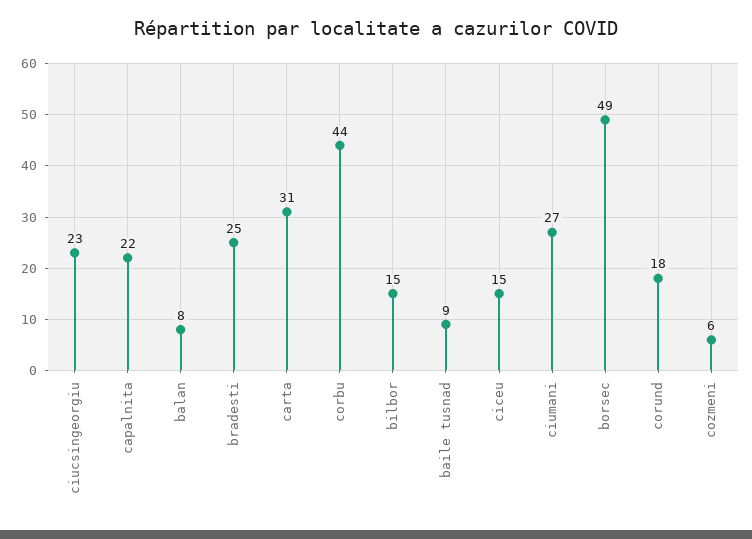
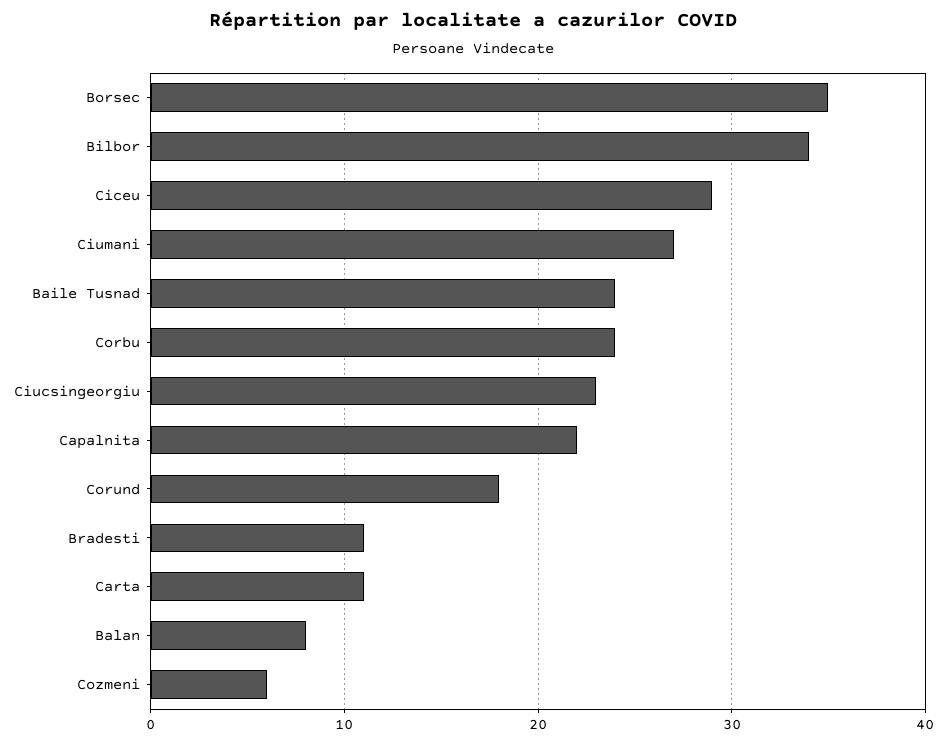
  {
    "ciucsingeorgiu": 23,
    "capalnita": 22,
    "balan": 8,
-   "bradesti": 25,
+   "bradesti": 11,
-   "carta": 31,
+   "carta": 11,
-   "corbu": 44,
+   "corbu": 24,
-   "bilbor": 15,
+   "bilbor": 34,
-   "baile tusnad": 9,
+   "baile tusnad": 24,
-   "ciceu": 15,
+   "ciceu": 29,
    "ciumani": 27,
-   "borsec": 49,
+   "borsec": 35,
    "corund": 18,
    "cozmeni": 6
  }

